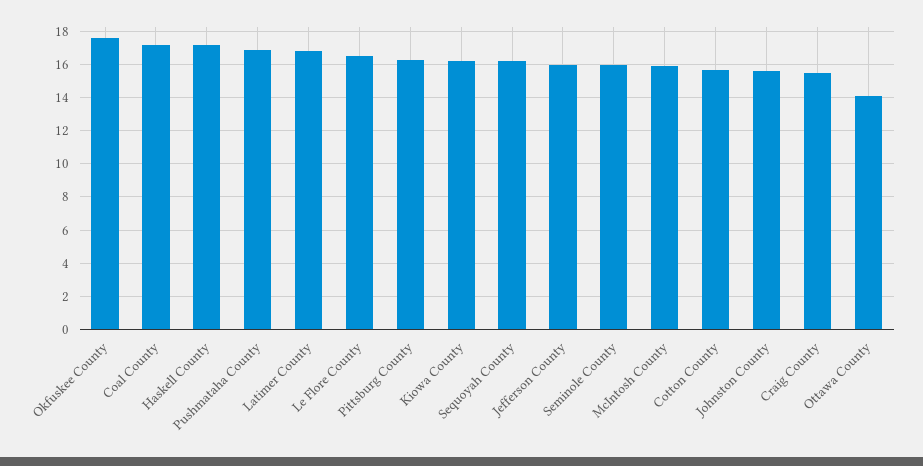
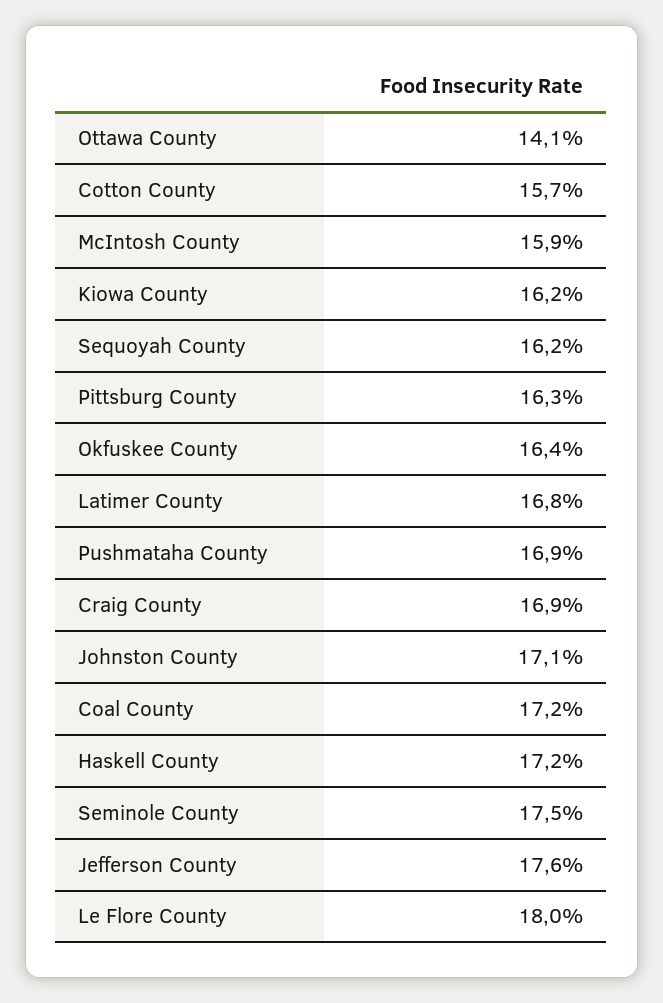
  {
-   "Okfuskee County": 17.5,
+   "Okfuskee County": 16.4,
    "Coal County": 17.2,
    "Haskell County": 17.2,
    "Pushmataha County": 16.9,
    "Latimer County": 16.8,
-   "Le Flore County": 16.5,
+   "Le Flore County": 18,
    "Pittsburg County": 16.3,
    "Kiowa County": 16.2,
    "Sequoyah County": 16.2,
-   "Jefferson County": 16,
+   "Jefferson County": 17.6,
-   "Seminole County": 16,
+   "Seminole County": 17.5,
    "McIntosh County": 15.9,
    "Cotton County": 15.7,
-   "Johnston County": 15.5,
+   "Johnston County": 17.1,
-   "Craig County": 15.5,
+   "Craig County": 16.9,
    "Ottawa County": 14.1
  }

